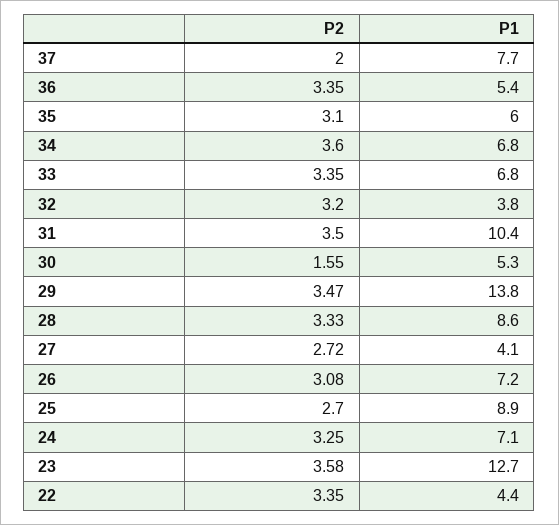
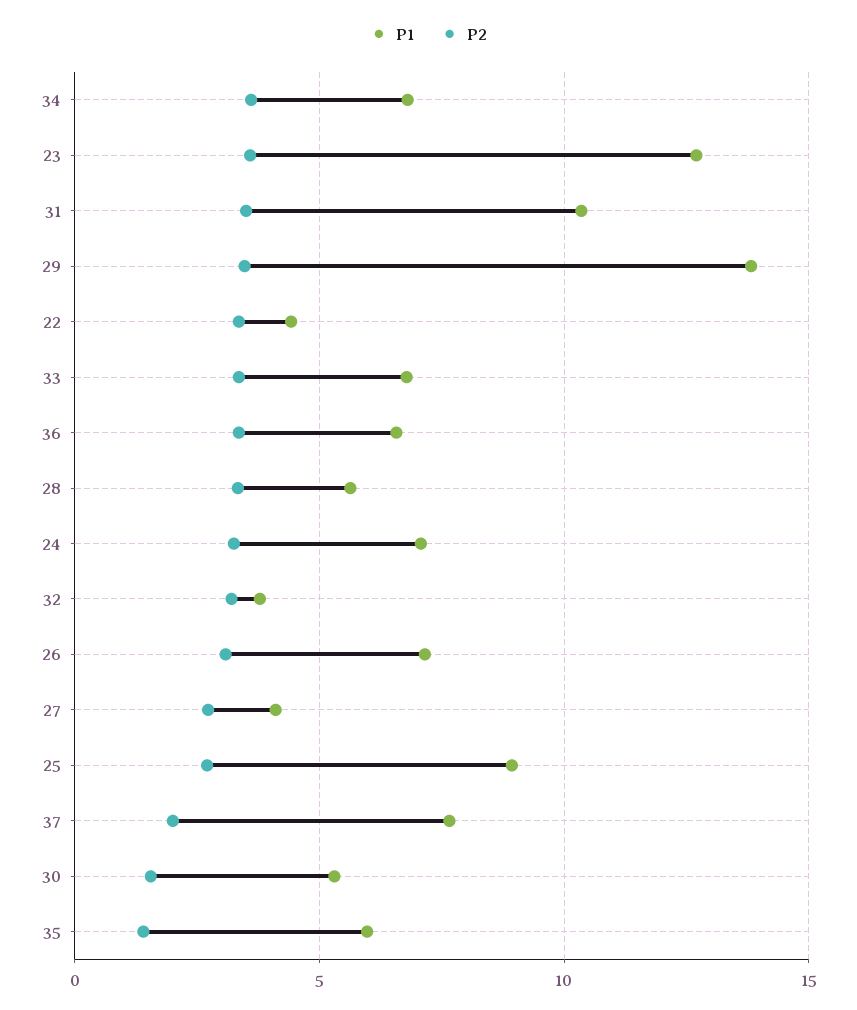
  {
    "P2": {
      "37": 2,
      "36": 3.35,
-     "35": 3.1,
+     "35": 1.5,
      "34": 3.6,
      "33": 3.35,
      "32": 3.2,
      "31": 3.5,
      "30": 1.55,
      "29": 3.47,
      "28": 3.33,
      "27": 2.72,
      "26": 3.08,
      "25": 2.7,
      "24": 3.25,
      "23": 3.58,
      "22": 3.35
    },
    "P1": {
      "37": 7.7,
-     "36": 5.4,
+     "36": 6.5,
      "35": 6,
      "34": 6.8,
      "33": 6.8,
      "32": 3.8,
      "31": 10.4,
      "30": 5.3,
      "29": 13.8,
-     "28": 8.6,
+     "28": 5.5,
      "27": 4.1,
      "26": 7.2,
      "25": 8.9,
      "24": 7.1,
      "23": 12.7,
      "22": 4.4
    }
  }

